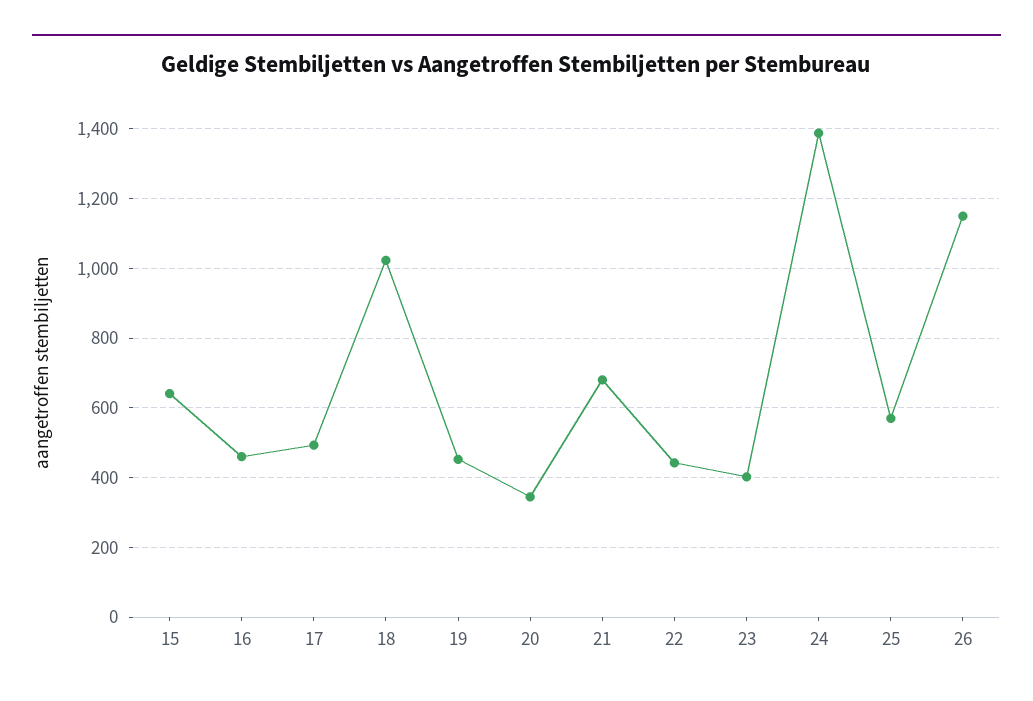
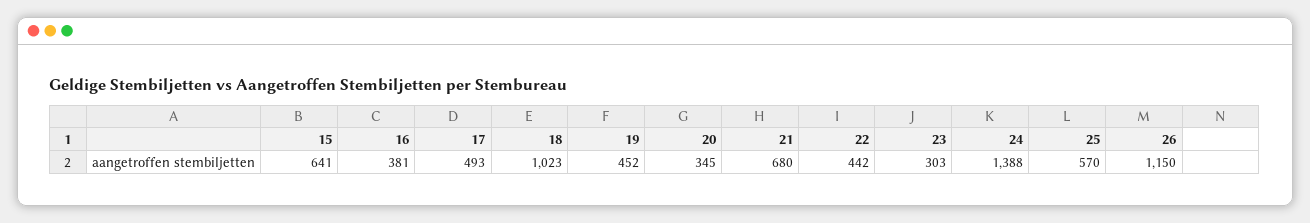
  {
    "15": 641,
-   "16": 460,
+   "16": 381,
    "17": 493,
    "18": 1023,
    "19": 452,
    "20": 345,
    "21": 680,
    "22": 442,
-   "23": 400,
+   "23": 303,
    "24": 1388,
    "25": 570,
    "26": 1150
  }

